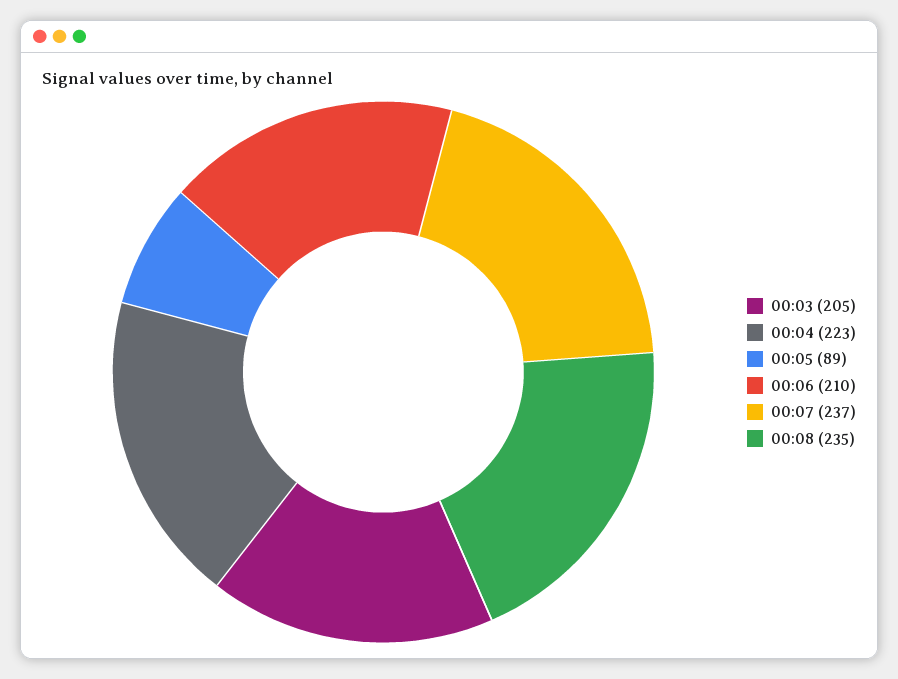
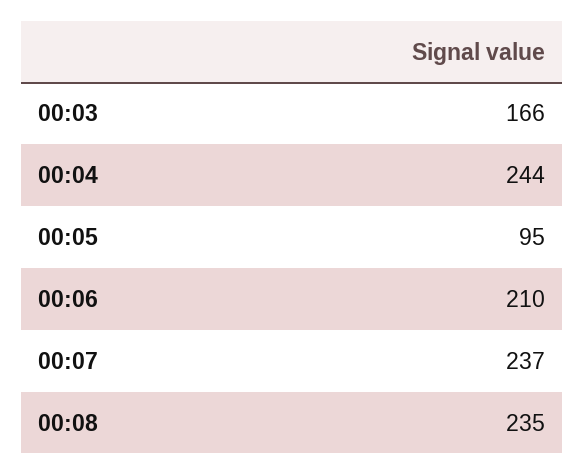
  {
-   "00:03": 205,
+   "00:03": 166,
-   "00:04": 223,
+   "00:04": 244,
-   "00:05": 89,
+   "00:05": 95,
    "00:06": 210,
    "00:07": 237,
    "00:08": 235
  }

